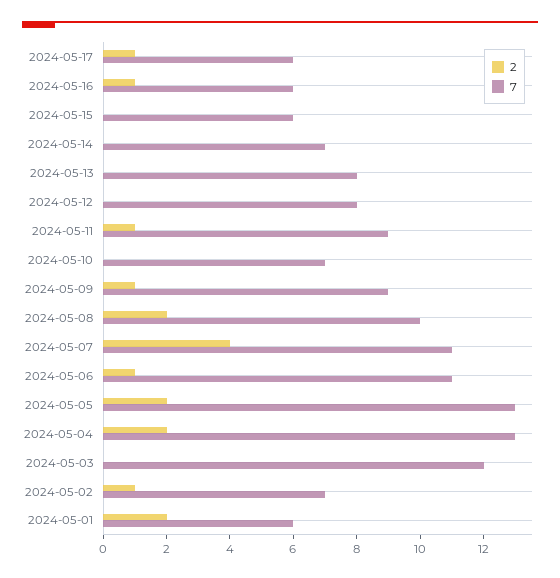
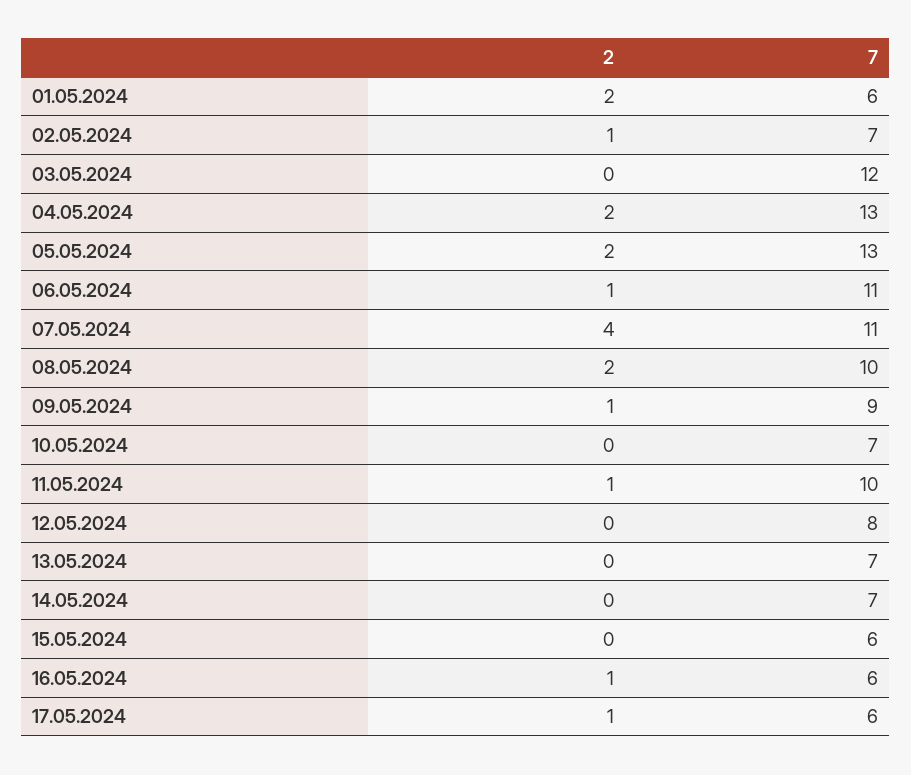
  {
    "2": {
      "2024-05-17": 1,
      "2024-05-16": 1,
      "2024-05-15": 0,
      "2024-05-14": 0,
      "2024-05-13": 0,
      "2024-05-12": 0,
      "2024-05-11": 1,
      "2024-05-10": 0,
      "2024-05-09": 1,
      "2024-05-08": 2,
      "2024-05-07": 4,
      "2024-05-06": 1,
      "2024-05-05": 2,
      "2024-05-04": 2,
      "2024-05-03": 0,
      "2024-05-02": 1,
      "2024-05-01": 2
    },
    "7": {
      "2024-05-17": 6,
      "2024-05-16": 6,
      "2024-05-15": 6,
      "2024-05-14": 7,
-     "2024-05-13": 8,
+     "2024-05-13": 7,
      "2024-05-12": 8,
-     "2024-05-11": 9,
+     "2024-05-11": 10,
      "2024-05-10": 7,
      "2024-05-09": 9,
      "2024-05-08": 10,
      "2024-05-07": 11,
      "2024-05-06": 11,
      "2024-05-05": 13,
      "2024-05-04": 13,
      "2024-05-03": 12,
      "2024-05-02": 7,
      "2024-05-01": 6
    }
  }

